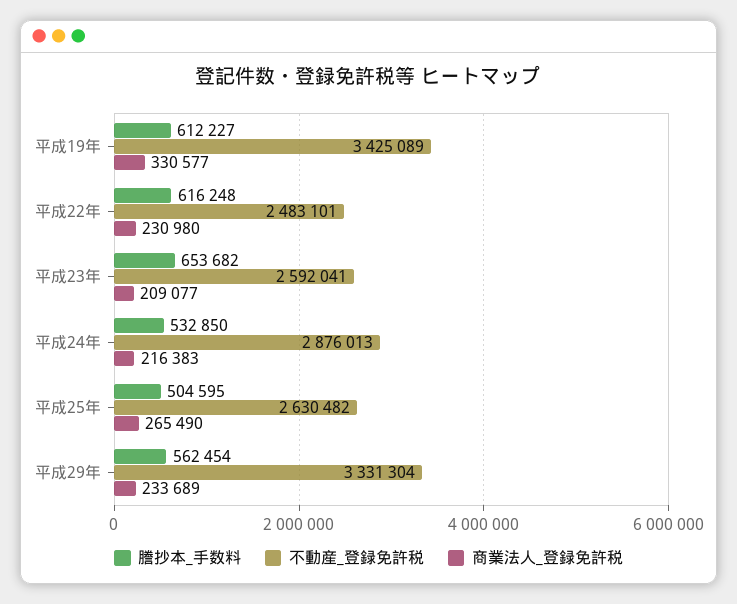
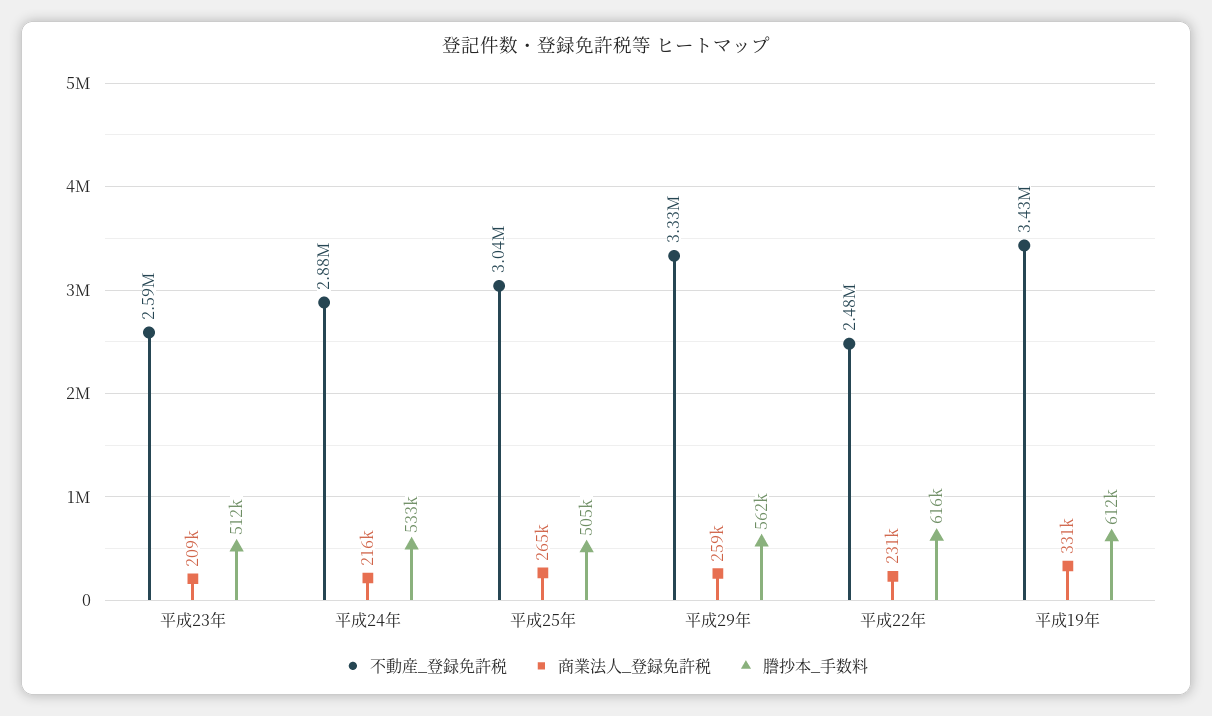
  {
    "謄抄本_手数料": {
      "平成19年": 612227,
      "平成22年": 616248,
-     "平成23年": 653682,
+     "平成23年": 512000,
      "平成24年": 532850,
      "平成25年": 504595,
      "平成29年": 562454
    },
    "不動産_登録免許税": {
      "平成19年": 3425089,
      "平成22年": 2483101,
      "平成23年": 2592041,
      "平成24年": 2876013,
-     "平成25年": 2630482,
+     "平成25年": 3040000,
      "平成29年": 3331304
    },
    "商業法人_登録免許税": {
      "平成19年": 330577,
      "平成22年": 230980,
      "平成23年": 209077,
      "平成24年": 216383,
      "平成25年": 265490,
-     "平成29年": 233689
+     "平成29年": 259000
    }
  }

